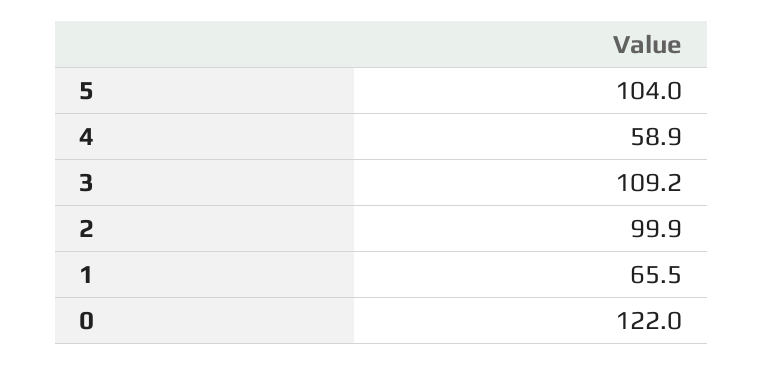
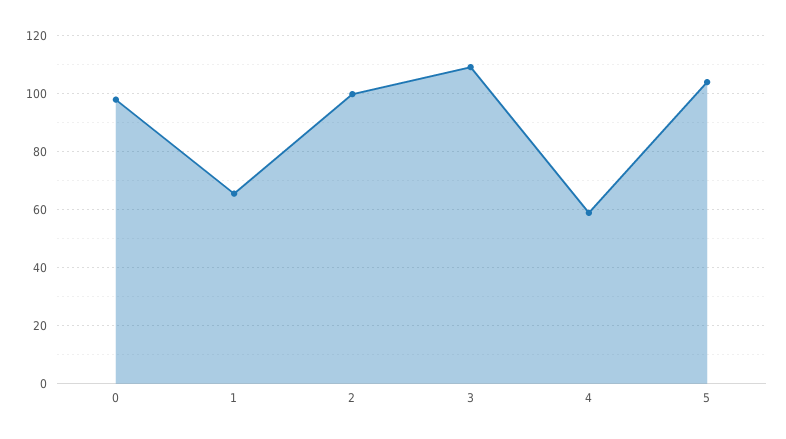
  {
    "5": 104,
    "4": 58.9,
    "3": 109.2,
    "2": 99.9,
    "1": 65.5,
-   "0": 122
+   "0": 97.5
  }

